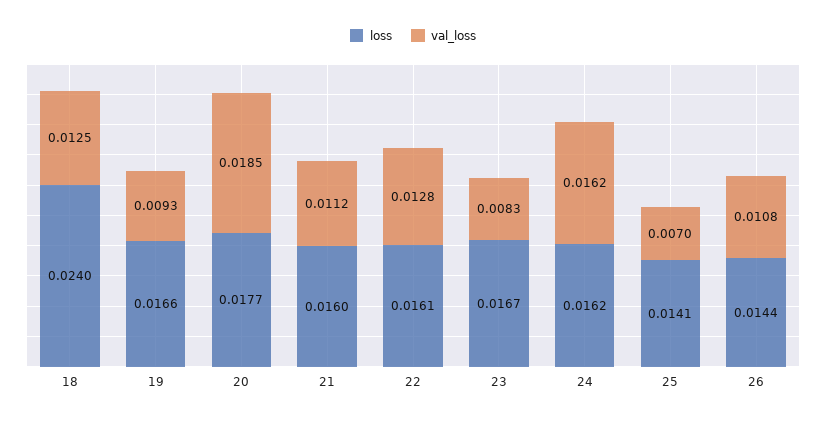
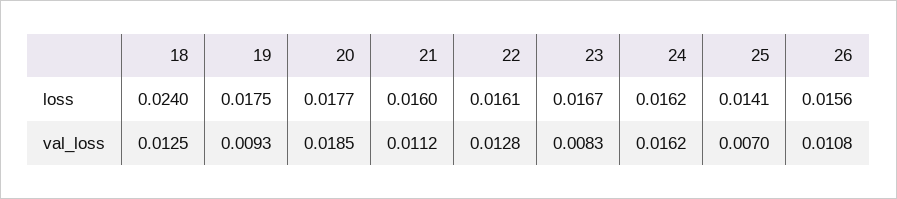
  {
    "loss": {
      "18": 0.024,
-     "19": 0.0166,
+     "19": 0.0175,
      "20": 0.0177,
      "21": 0.016,
      "22": 0.0161,
      "23": 0.0167,
      "24": 0.0162,
      "25": 0.0141,
-     "26": 0.0144
+     "26": 0.0156
    },
    "val_loss": {
      "18": 0.0125,
      "19": 0.0093,
      "20": 0.0185,
      "21": 0.0112,
      "22": 0.0128,
      "23": 0.0083,
      "24": 0.0162,
      "25": 0.007,
      "26": 0.0108
    }
  }

